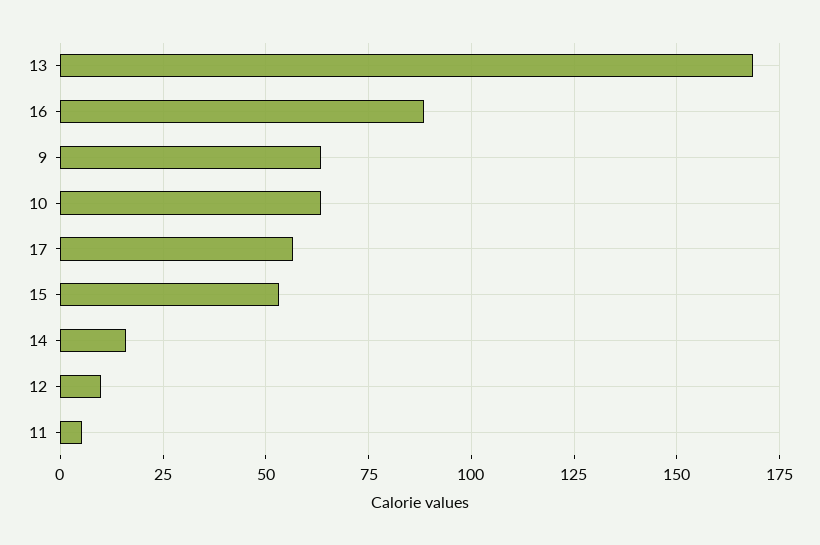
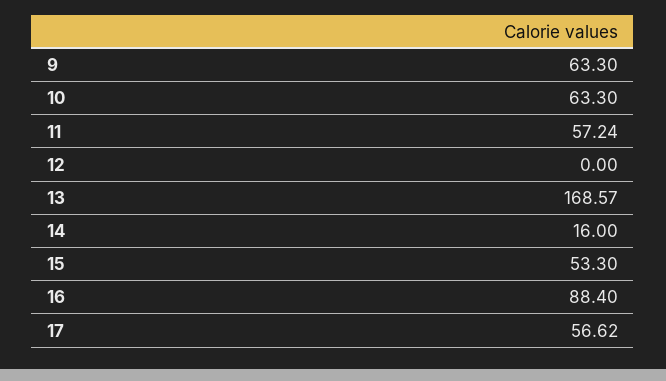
  {
    "13": 168.57,
    "16": 88.4,
    "9": 63.3,
    "10": 63.3,
    "17": 56.62,
    "15": 53.3,
    "14": 16,
-   "12": 10,
+   "12": 0,
-   "11": 5
+   "11": 57.24
  }

